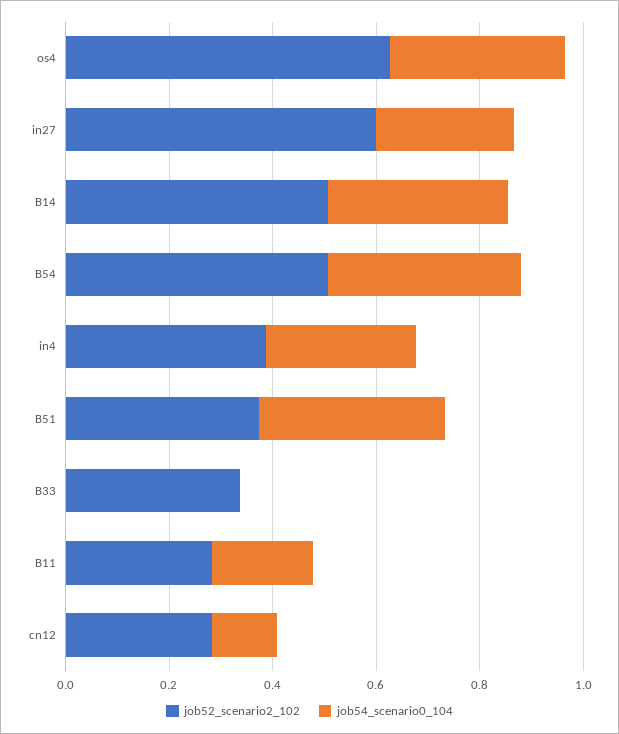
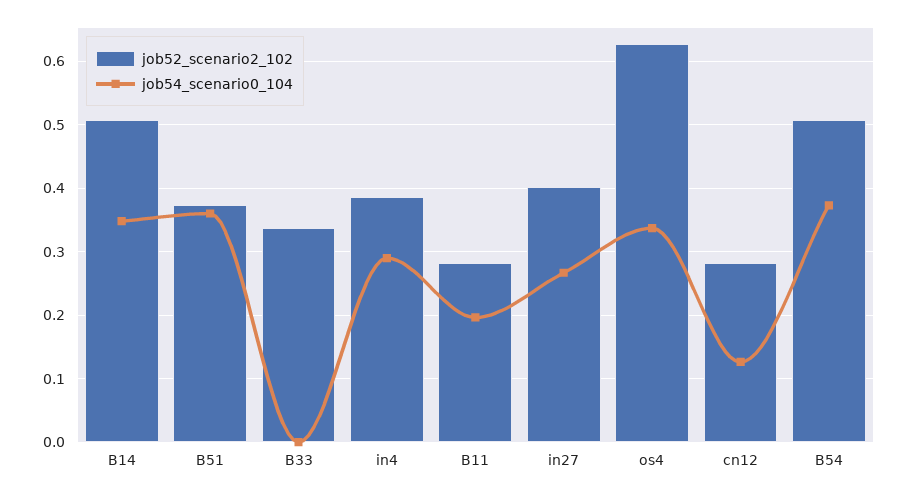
  {
    "job52_scenario2_102": {
      "os4": 0.63,
-     "in27": 0.6,
+     "in27": 0.4,
      "B14": 0.51,
      "B54": 0.51,
      "in4": 0.39,
      "B51": 0.37,
      "B33": 0.34,
      "B11": 0.28,
      "cn12": 0.28
    },
    "job54_scenario0_104": {
      "os4": 0.34,
      "in27": 0.27,
      "B14": 0.35,
      "B54": 0.37,
      "in4": 0.29,
      "B51": 0.36,
      "B33": 0,
      "B11": 0.2,
      "cn12": 0.13
    }
  }

